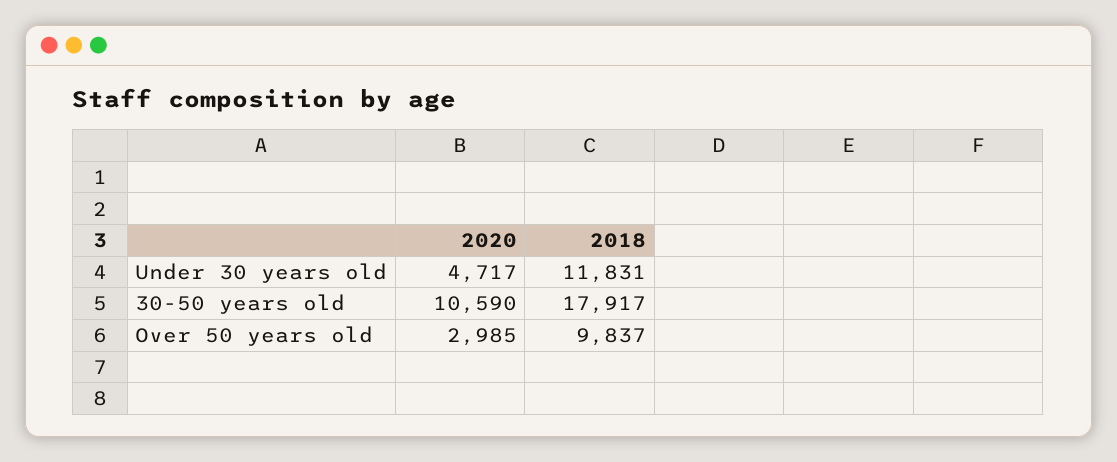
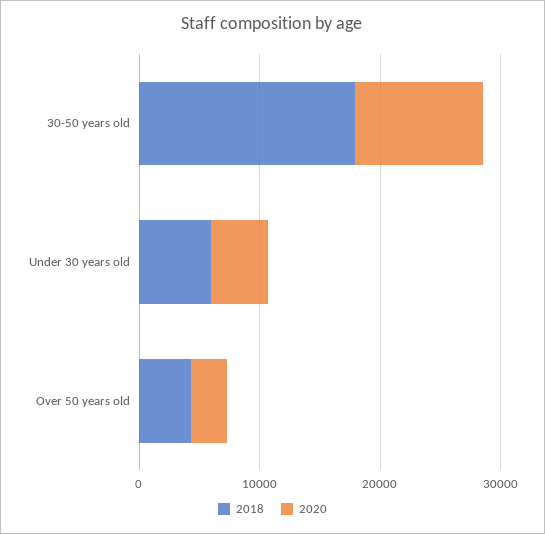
  {
    "2020": {
      "Under 30 years old": 4717,
      "30-50 years old": 10590,
      "Over 50 years old": 2985
    },
    "2018": {
-     "Under 30 years old": 11831,
+     "Under 30 years old": 6000,
      "30-50 years old": 17917,
-     "Over 50 years old": 9837
+     "Over 50 years old": 4000
    }
  }

